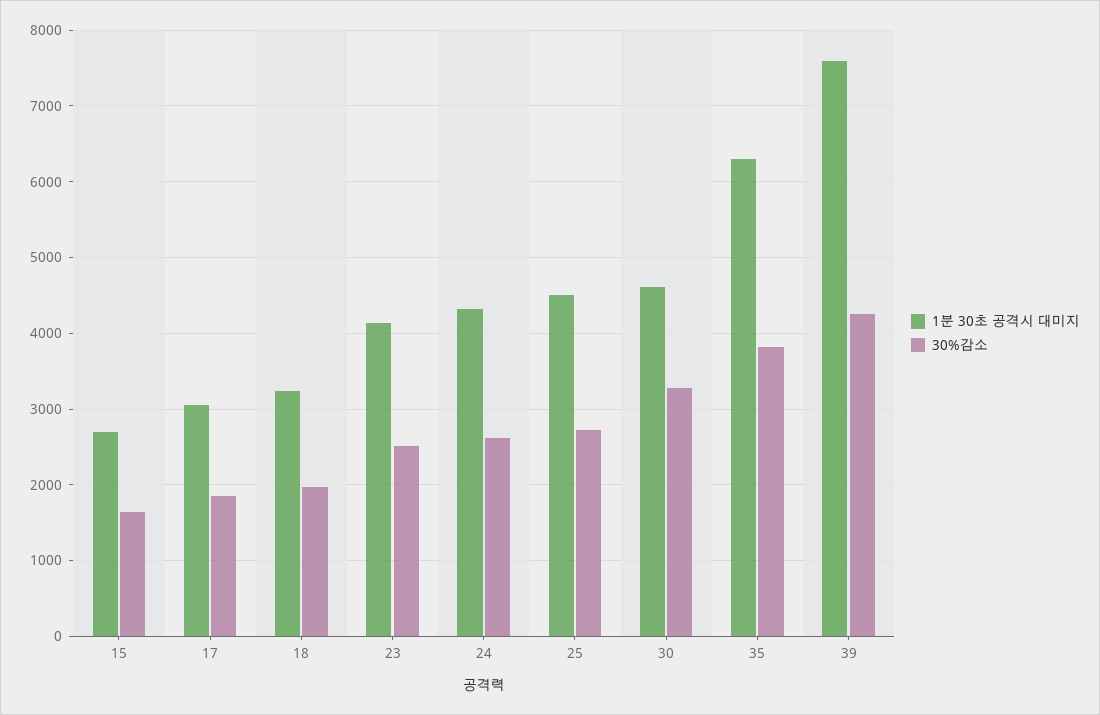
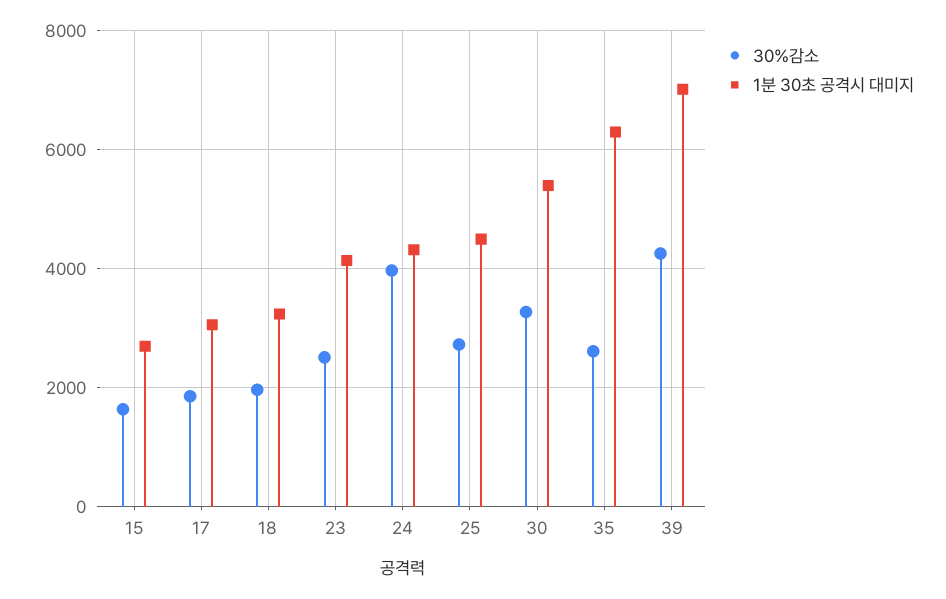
  {
    "1분 30초 공격시 대미지": {
      "15": 2700,
      "17": 3100,
      "18": 3200,
      "23": 4100,
      "24": 4300,
      "25": 4500,
-     "30": 4600,
+     "30": 5400,
      "35": 6300,
-     "39": 7600
+     "39": 7000
    },
    "30%감소": {
      "15": 1600,
      "17": 1900,
      "18": 2000,
      "23": 2500,
-     "24": 2600,
+     "24": 4000,
      "25": 2700,
      "30": 3300,
-     "35": 3800,
+     "35": 2600,
      "39": 4300
    }
  }

